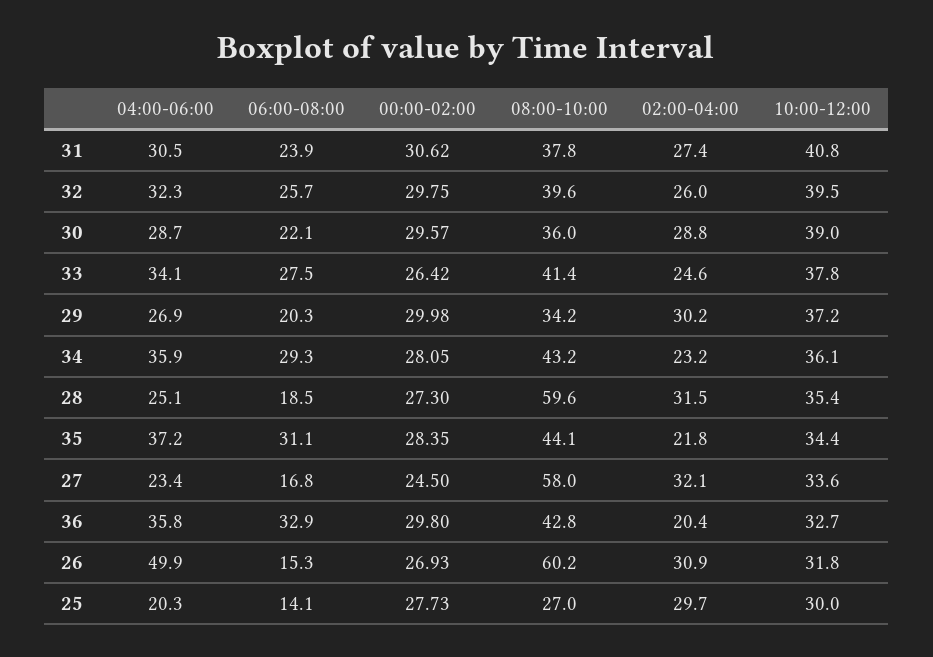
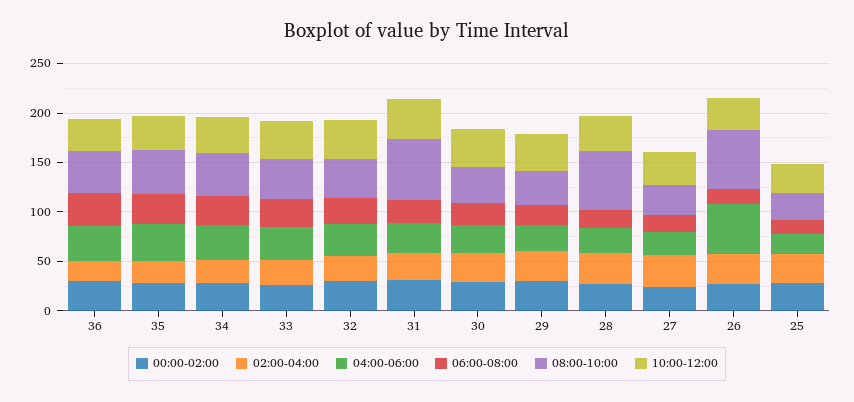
  {
    "04:00-06:00": {
      "31": 30.5,
      "32": 32.3,
      "30": 28.7,
      "33": 34.1,
      "29": 26.9,
      "34": 35.9,
      "28": 25.1,
      "35": 37.2,
      "27": 23.4,
      "36": 35.8,
      "26": 49.9,
      "25": 20.3
    },
    "06:00-08:00": {
      "31": 23.9,
      "32": 25.7,
      "30": 22.1,
      "33": 27.5,
      "29": 20.3,
      "34": 29.3,
      "28": 18.5,
      "35": 31.1,
      "27": 16.8,
      "36": 32.9,
      "26": 15.3,
      "25": 14.1
    },
    "00:00-02:00": {
      "31": 30.62,
      "32": 29.75,
      "30": 29.57,
      "33": 26.42,
      "29": 29.98,
      "34": 28.05,
      "28": 27.3,
      "35": 28.35,
      "27": 24.5,
      "36": 29.8,
      "26": 26.93,
      "25": 27.73
    },
    "08:00-10:00": {
-     "31": 37.8,
+     "31": 60,
      "32": 39.6,
      "30": 36,
      "33": 41.4,
      "29": 34.2,
      "34": 43.2,
      "28": 59.6,
      "35": 44.1,
-     "27": 58,
+     "27": 30,
      "36": 42.8,
      "26": 60.2,
      "25": 27
    },
    "02:00-04:00": {
      "31": 27.4,
      "32": 26,
      "30": 28.8,
      "33": 24.6,
      "29": 30.2,
      "34": 23.2,
      "28": 31.5,
      "35": 21.8,
      "27": 32.1,
      "36": 20.4,
      "26": 30.9,
      "25": 29.7
    },
    "10:00-12:00": {
      "31": 40.8,
      "32": 39.5,
      "30": 39,
      "33": 37.8,
      "29": 37.2,
      "34": 36.1,
      "28": 35.4,
      "35": 34.4,
      "27": 33.6,
      "36": 32.7,
      "26": 31.8,
      "25": 30
    }
  }

